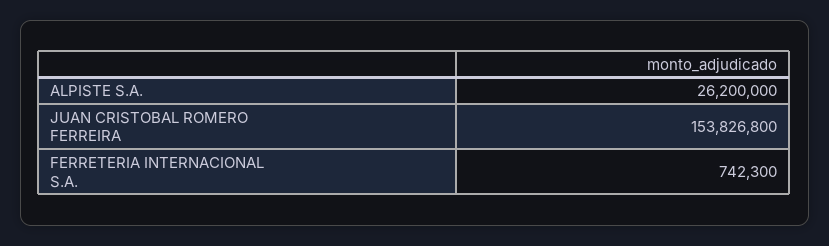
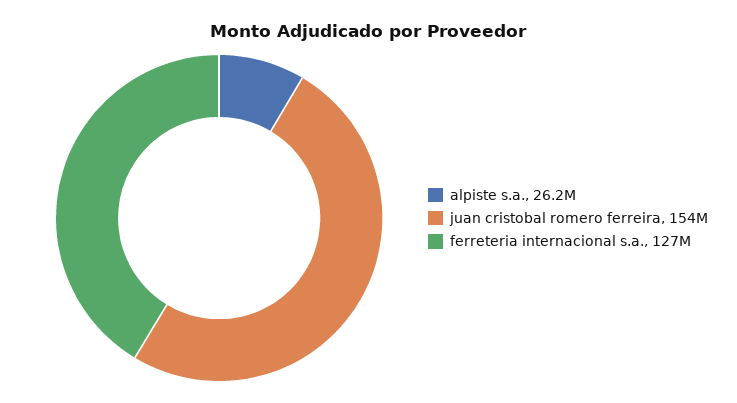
  {
    "ALPISTE S.A.": 26200000,
    "JUAN CRISTOBAL ROMERO FERREIRA": 153826800,
-   "FERRETERIA INTERNACIONAL S.A.": 742300
+   "FERRETERIA INTERNACIONAL S.A.": 127000000
  }

